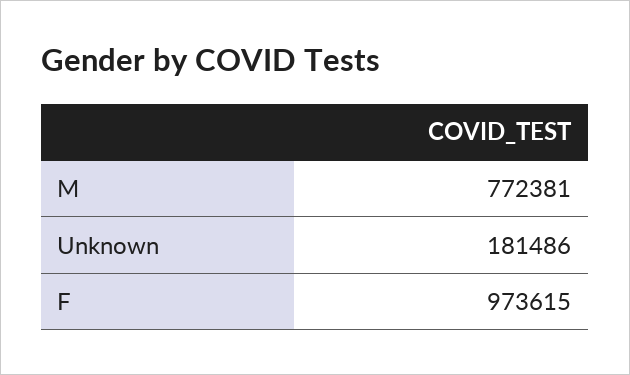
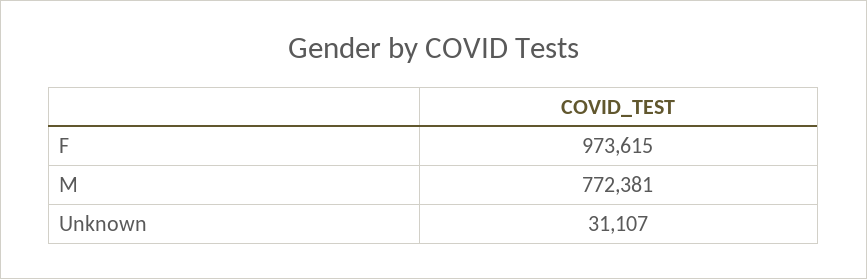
  {
    "M": 772381,
-   "Unknown": 181486,
+   "Unknown": 31107,
    "F": 973615
  }

